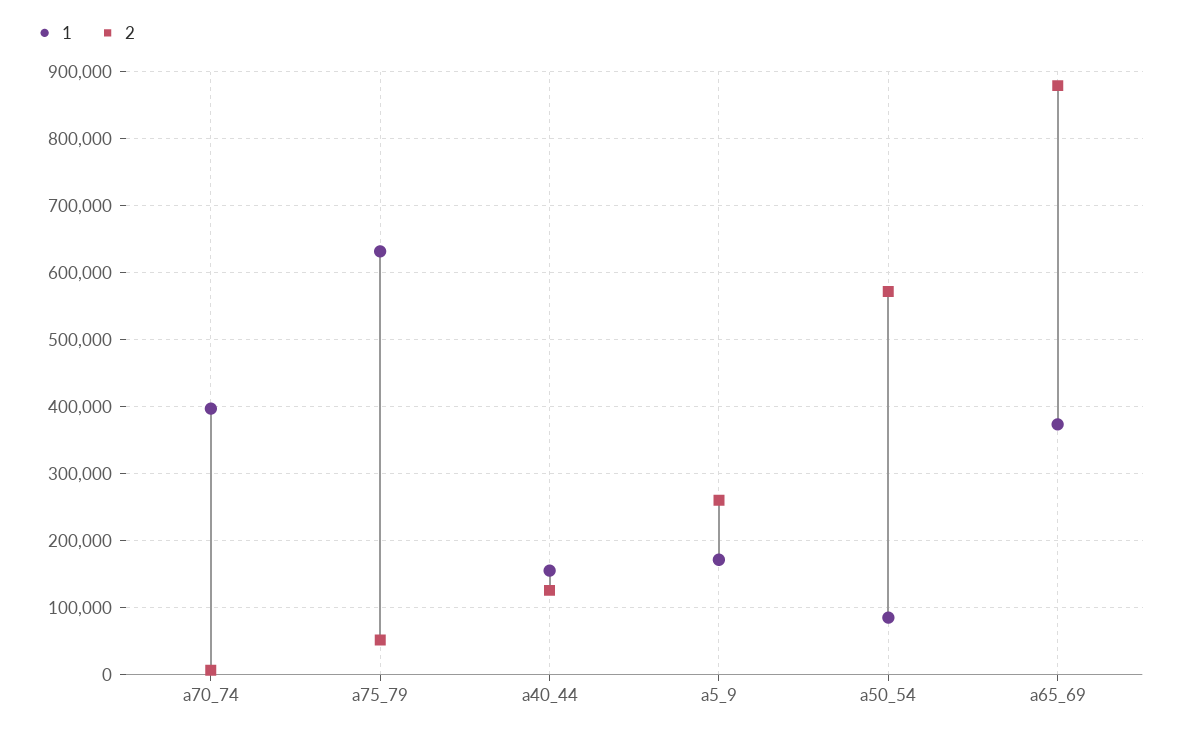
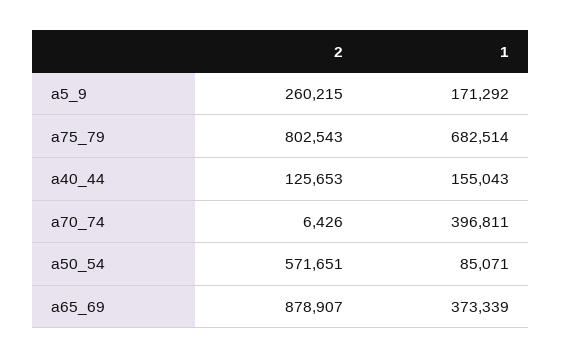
  {
    "1": {
      "a70_74": 396811,
-     "a75_79": 630000,
+     "a75_79": 682514,
      "a40_44": 155043,
      "a5_9": 171292,
      "a50_54": 85071,
      "a65_69": 373339
    },
    "2": {
      "a70_74": 6426,
-     "a75_79": 50000,
+     "a75_79": 802543,
      "a40_44": 125653,
      "a5_9": 260215,
      "a50_54": 571651,
      "a65_69": 878907
    }
  }

